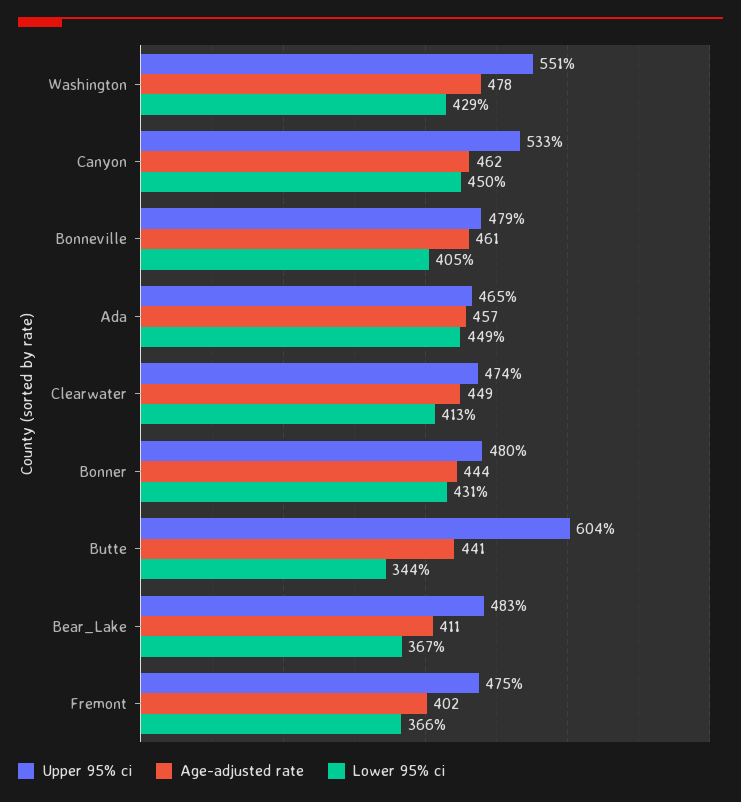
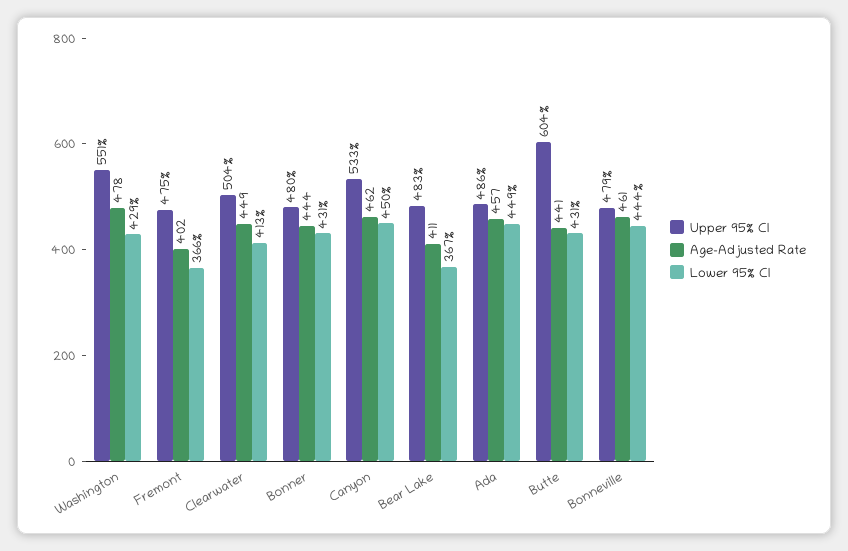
  {
    "Upper 95% ci": {
      "Washington": 551,
      "Canyon": 533,
      "Bonneville": 479,
-     "Ada": 465,
+     "Ada": 486,
-     "Clearwater": 474,
+     "Clearwater": 504,
      "Bonner": 480,
      "Butte": 604,
      "Bear_Lake": 483,
      "Fremont": 475
    },
    "Age-adjusted rate": {
      "Washington": 478,
      "Canyon": 462,
      "Bonneville": 461,
      "Ada": 457,
      "Clearwater": 449,
      "Bonner": 444,
      "Butte": 441,
      "Bear_Lake": 411,
      "Fremont": 402
    },
    "Lower 95% ci": {
      "Washington": 429,
      "Canyon": 450,
-     "Bonneville": 405,
+     "Bonneville": 444,
      "Ada": 449,
      "Clearwater": 413,
      "Bonner": 431,
-     "Butte": 344,
+     "Butte": 431,
      "Bear_Lake": 367,
      "Fremont": 366
    }
  }

